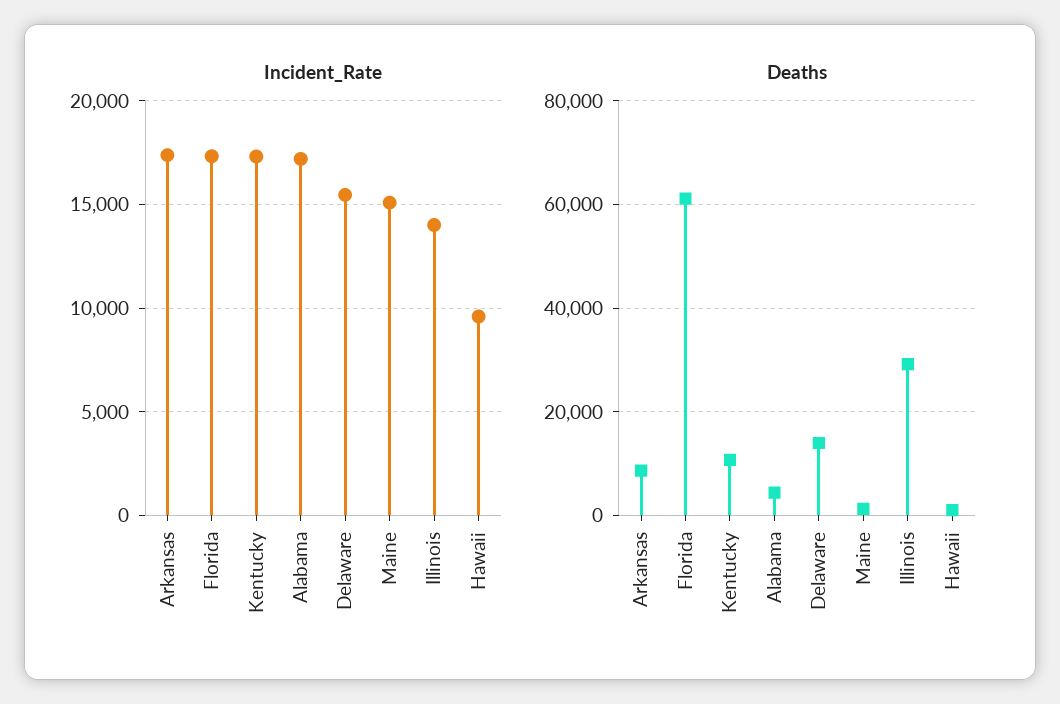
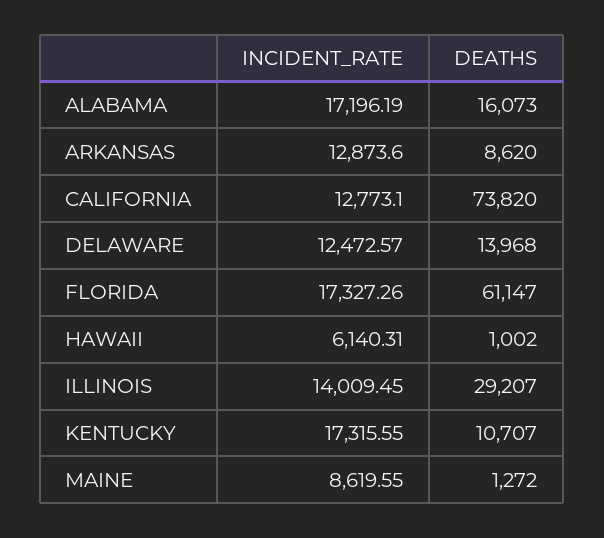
  {
    "Incident_Rate": {
-     "Arkansas": 17500,
+     "Arkansas": 12873.6,
      "Florida": 17327.26,
      "Kentucky": 17315.55,
      "Alabama": 17196.19,
-     "Delaware": 15500,
+     "Delaware": 12472.57,
-     "Maine": 15000,
+     "Maine": 8619.55,
      "Illinois": 14009.45,
-     "Hawaii": 9500
+     "Hawaii": 6140.31,
+     "CALIFORNIA": 12773.1
    },
    "Deaths": {
      "Arkansas": 8620,
      "Florida": 61147,
      "Kentucky": 10707,
-     "Alabama": 4000,
+     "Alabama": 16073,
      "Delaware": 13968,
      "Maine": 1272,
      "Illinois": 29207,
-     "Hawaii": 1002
+     "Hawaii": 1002,
+     "CALIFORNIA": 73820
    }
  }

